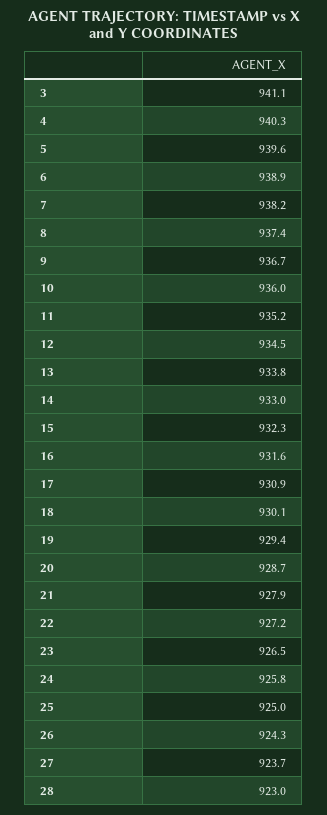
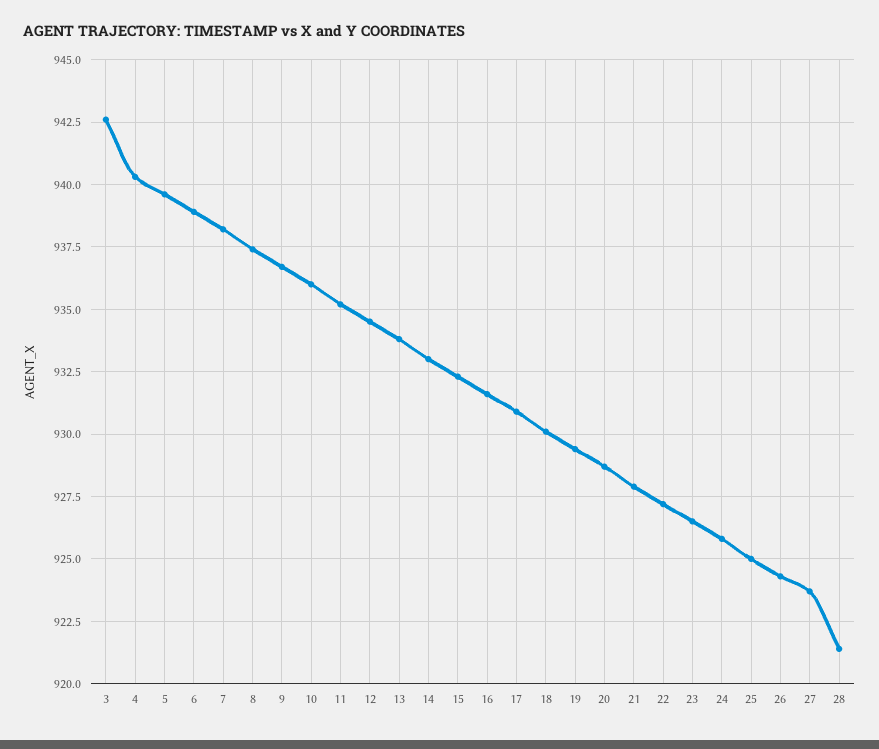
  {
-   "3": 941.1,
+   "3": 942.5,
    "4": 940.3,
    "5": 939.6,
    "6": 938.9,
    "7": 938.2,
    "8": 937.4,
    "9": 936.7,
    "10": 936,
    "11": 935.2,
    "12": 934.5,
    "13": 933.8,
    "14": 933,
    "15": 932.3,
    "16": 931.6,
    "17": 930.9,
    "18": 930.1,
    "19": 929.4,
    "20": 928.7,
    "21": 927.9,
    "22": 927.2,
    "23": 926.5,
    "24": 925.8,
    "25": 925,
    "26": 924.3,
    "27": 923.7,
-   "28": 923
+   "28": 921.5
  }

